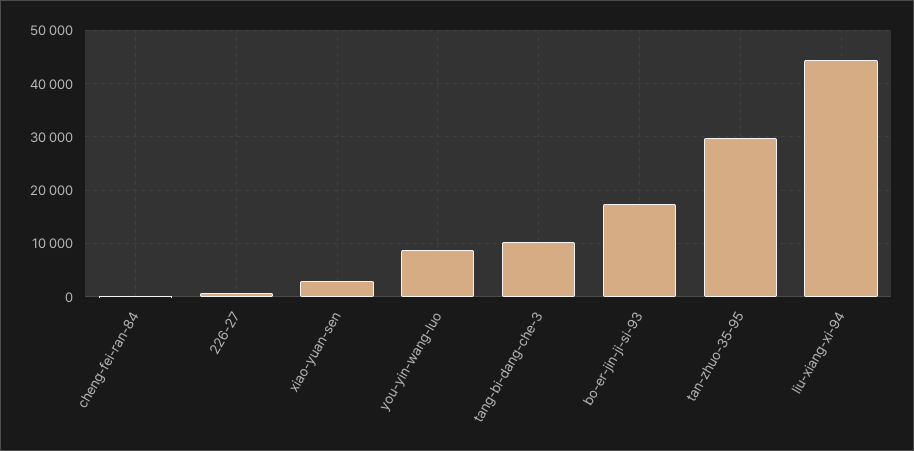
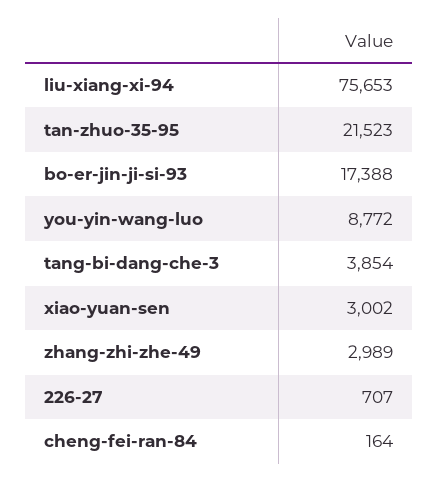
  {
    "cheng-fei-ran-84": 164,
    "226-27": 707,
    "xiao-yuan-sen": 3002,
    "you-yin-wang-luo": 8772,
-   "tang-bi-dang-che-3": 10000,
+   "tang-bi-dang-che-3": 3854,
    "bo-er-jin-ji-si-93": 17388,
-   "tan-zhuo-35-95": 30000,
+   "tan-zhuo-35-95": 21523,
-   "liu-xiang-xi-94": 44000
+   "liu-xiang-xi-94": 75653,
+   "zhang-zhi-zhe-49": 2989
  }

